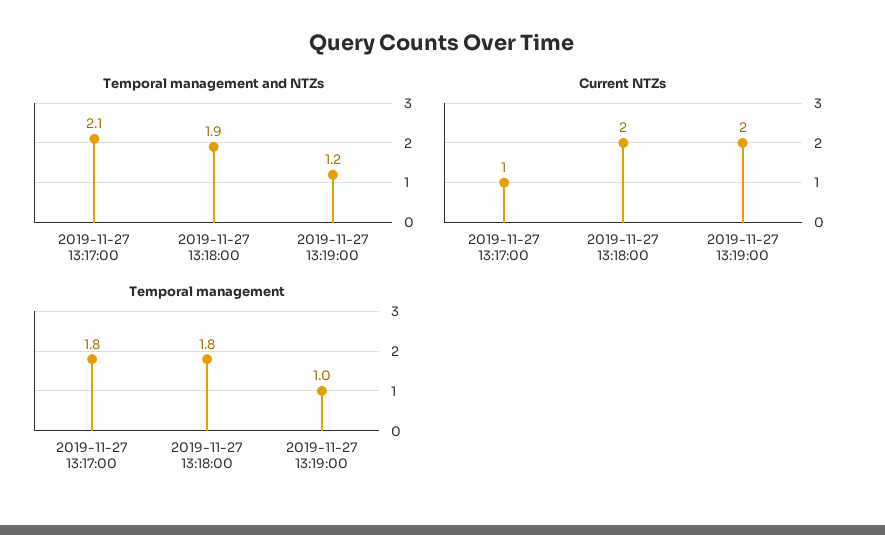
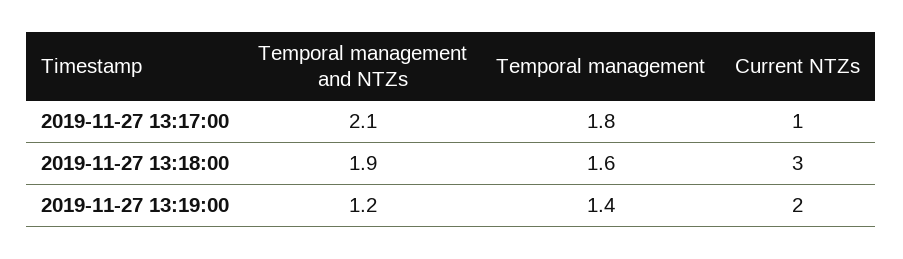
  {
    "Temporal management and NTZs": {
      "2019-11-27 13:17:00": 2.1,
      "2019-11-27 13:18:00": 1.9,
      "2019-11-27 13:19:00": 1.2
    },
    "Current NTZs": {
      "2019-11-27 13:17:00": 1,
-     "2019-11-27 13:18:00": 2,
+     "2019-11-27 13:18:00": 3,
      "2019-11-27 13:19:00": 2
    },
    "Temporal management": {
      "2019-11-27 13:17:00": 1.8,
-     "2019-11-27 13:18:00": 1.8,
+     "2019-11-27 13:18:00": 1.6,
-     "2019-11-27 13:19:00": 1
+     "2019-11-27 13:19:00": 1.4
    }
  }

